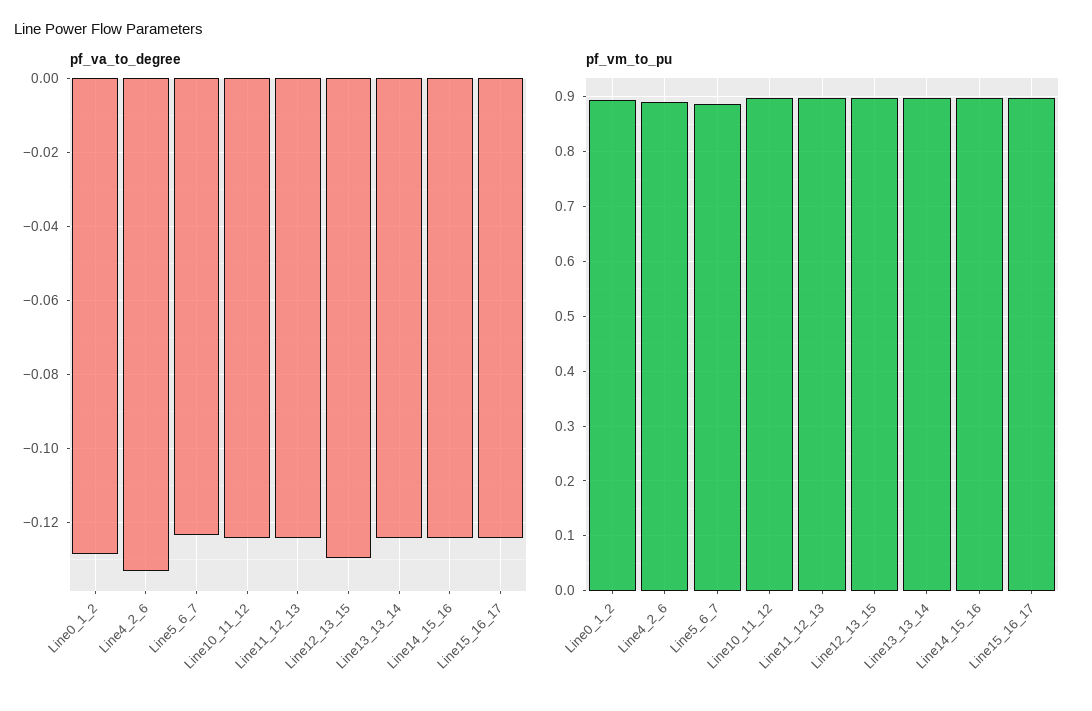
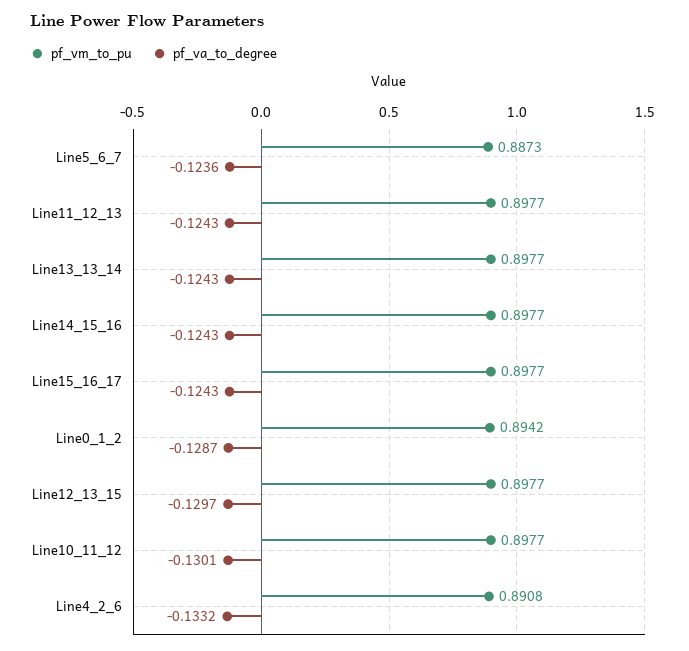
  {
    "pf_va_to_degree": {
      "Line0_1_2": -0.1287,
      "Line4_2_6": -0.1332,
      "Line5_6_7": -0.1236,
-     "Line10_11_12": -0.124,
+     "Line10_11_12": -0.1301,
      "Line11_12_13": -0.1243,
      "Line12_13_15": -0.1297,
      "Line13_13_14": -0.1243,
      "Line14_15_16": -0.1243,
      "Line15_16_17": -0.1243
    },
    "pf_vm_to_pu": {
      "Line0_1_2": 0.8942,
      "Line4_2_6": 0.8908,
      "Line5_6_7": 0.8873,
      "Line10_11_12": 0.8977,
      "Line11_12_13": 0.8977,
      "Line12_13_15": 0.8977,
      "Line13_13_14": 0.8977,
      "Line14_15_16": 0.8977,
      "Line15_16_17": 0.8977
    }
  }

